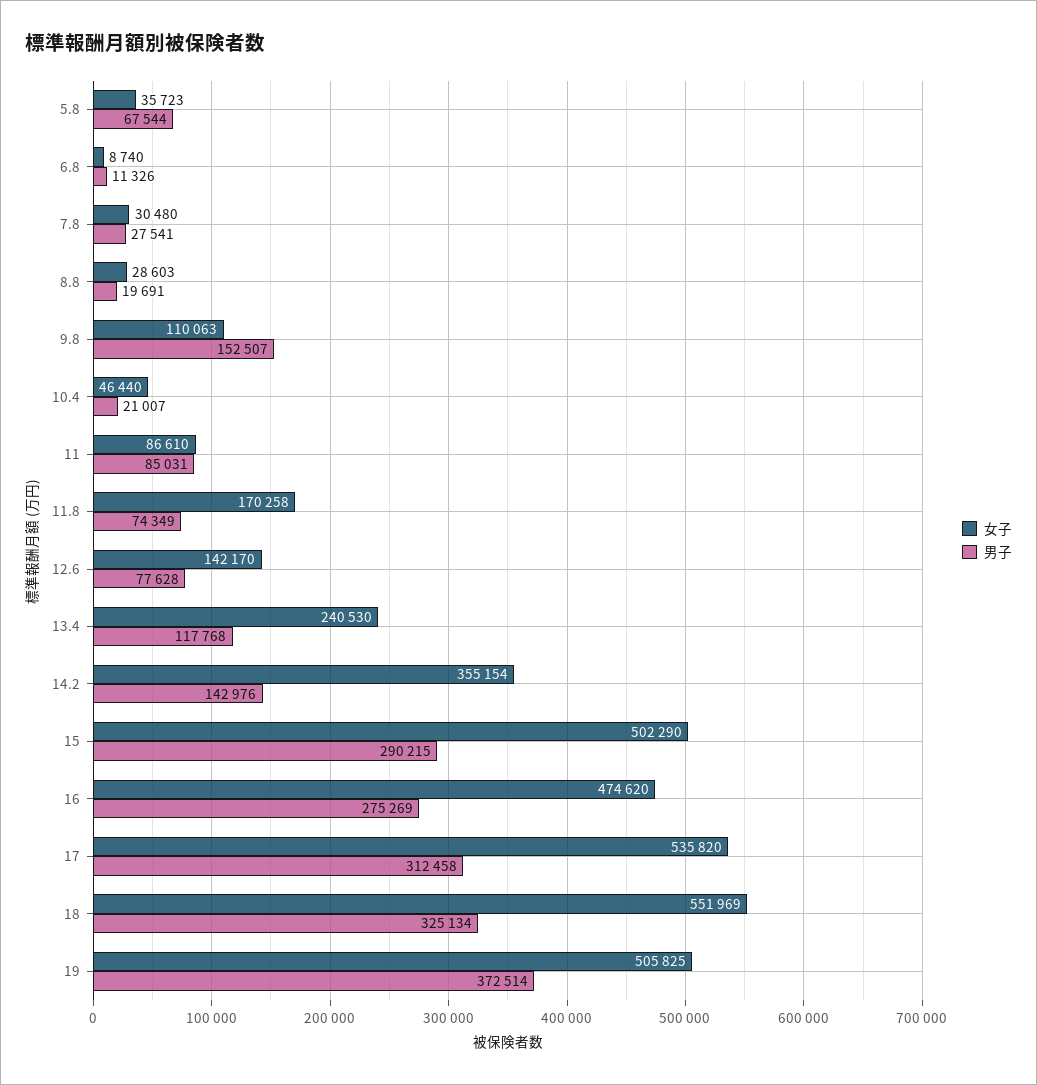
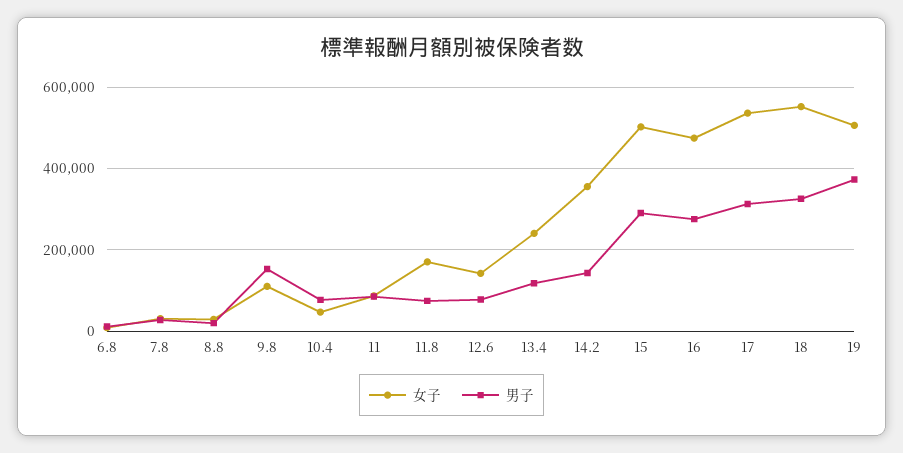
  {
    "女子": {
-     "5.8": 35723,
      "6.8": 8740,
      "7.8": 30480,
      "8.8": 28603,
      "9.8": 110063,
      "10.4": 46440,
      "11": 86610,
      "11.8": 170258,
      "12.6": 142170,
      "13.4": 240530,
      "14.2": 355154,
      "15": 502290,
      "16": 474620,
      "17": 535820,
      "18": 551969,
      "19": 505825
    },
    "男子": {
-     "5.8": 67544,
      "6.8": 11326,
      "7.8": 27541,
      "8.8": 19691,
      "9.8": 152507,
-     "10.4": 21007,
+     "10.4": 80000,
      "11": 85031,
      "11.8": 74349,
      "12.6": 77628,
      "13.4": 117768,
      "14.2": 142976,
      "15": 290215,
      "16": 275269,
      "17": 312458,
      "18": 325134,
      "19": 372514
    }
  }

